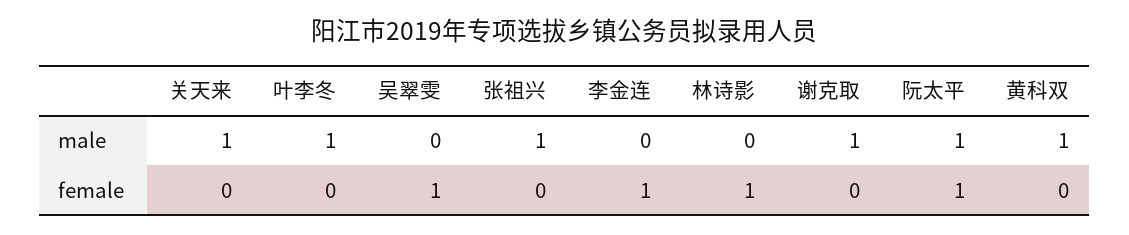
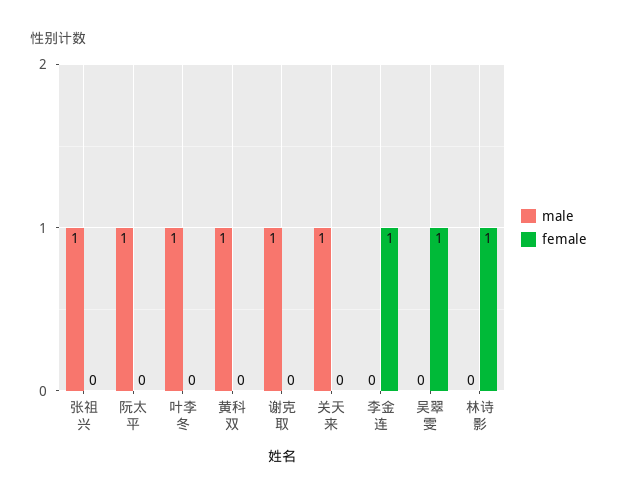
  {
    "male": {
      "关天来": 1,
      "叶李冬": 1,
      "吴翠雯": 0,
      "张祖兴": 1,
      "李金连": 0,
      "林诗影": 0,
      "谢克取": 1,
      "阮太平": 1,
      "黄科双": 1
    },
    "female": {
      "关天来": 0,
      "叶李冬": 0,
      "吴翠雯": 1,
      "张祖兴": 0,
      "李金连": 1,
      "林诗影": 1,
      "谢克取": 0,
-     "阮太平": 1,
+     "阮太平": 0,
      "黄科双": 0
    }
  }

